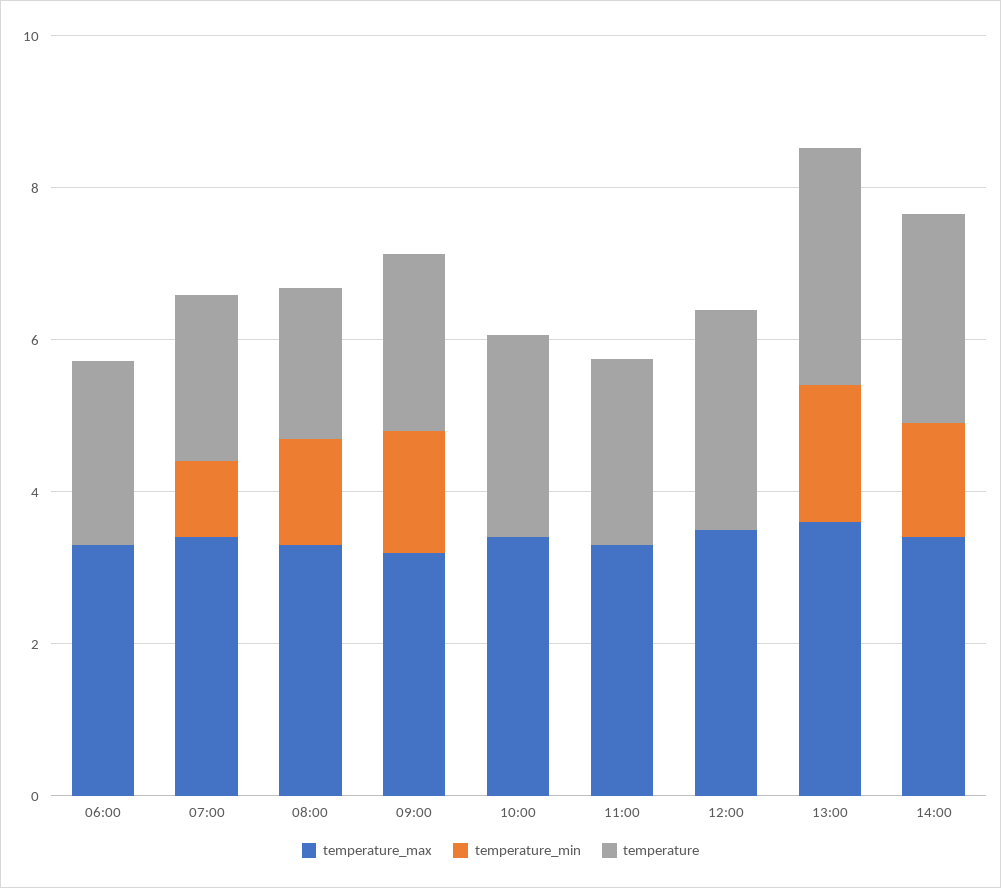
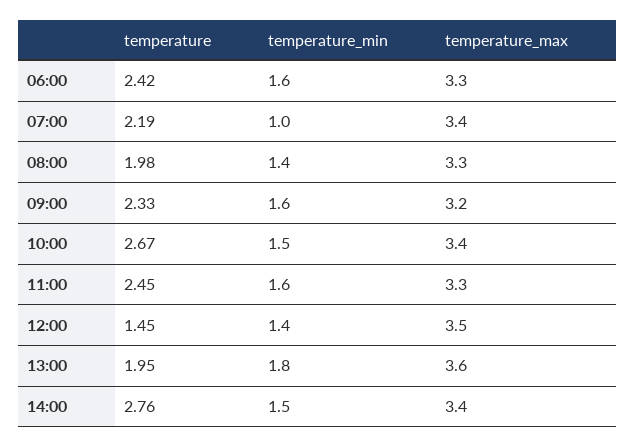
  {
    "temperature_max": {
      "06:00": 3.3,
      "07:00": 3.4,
      "08:00": 3.3,
      "09:00": 3.2,
      "10:00": 3.4,
      "11:00": 3.3,
      "12:00": 3.5,
      "13:00": 3.6,
      "14:00": 3.4
    },
    "temperature_min": {
-     "06:00": 0,
+     "06:00": 1.6,
      "07:00": 1,
      "08:00": 1.4,
      "09:00": 1.6,
-     "10:00": 0,
+     "10:00": 1.5,
-     "11:00": 0,
+     "11:00": 1.6,
-     "12:00": 0,
+     "12:00": 1.4,
      "13:00": 1.8,
      "14:00": 1.5
    },
    "temperature": {
      "06:00": 2.42,
      "07:00": 2.19,
      "08:00": 1.98,
      "09:00": 2.33,
      "10:00": 2.67,
      "11:00": 2.45,
-     "12:00": 3,
+     "12:00": 1.45,
-     "13:00": 3,
+     "13:00": 1.95,
      "14:00": 2.76
    }
  }

